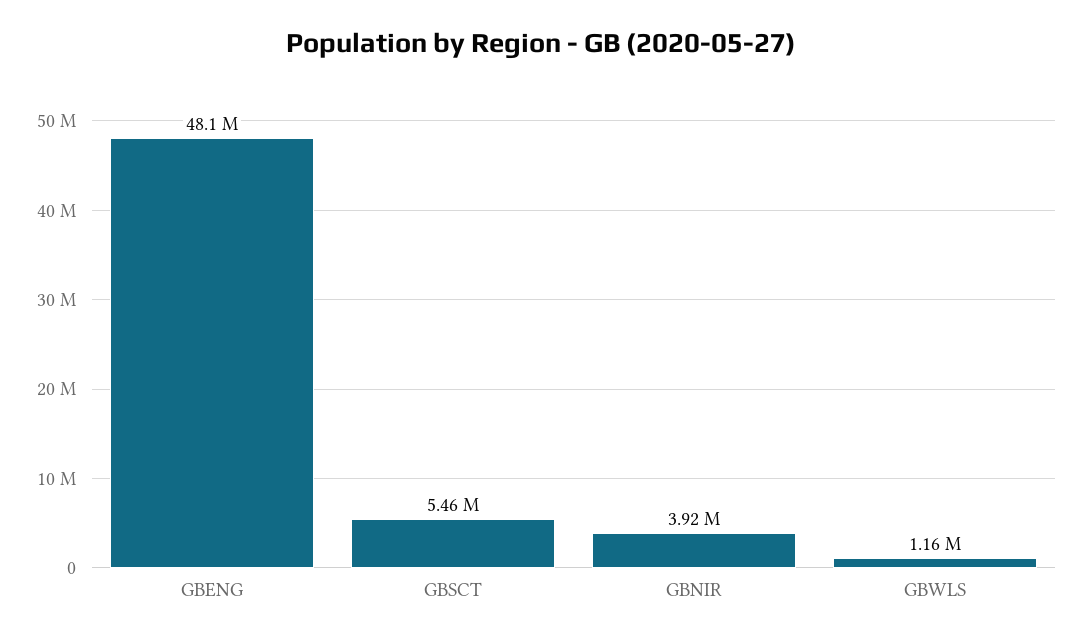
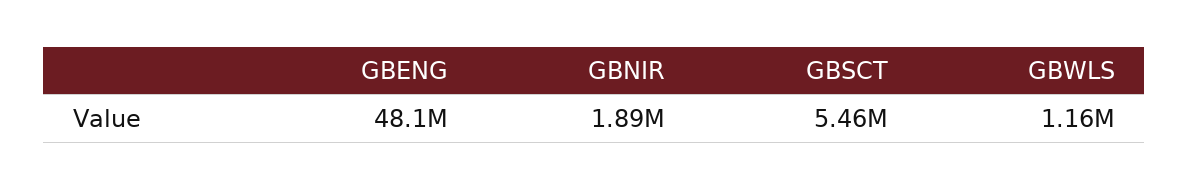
  {
    "GBENG": 48100000,
    "GBSCT": 5460000,
-   "GBNIR": 3920000,
+   "GBNIR": 1890000,
    "GBWLS": 1160000
  }

